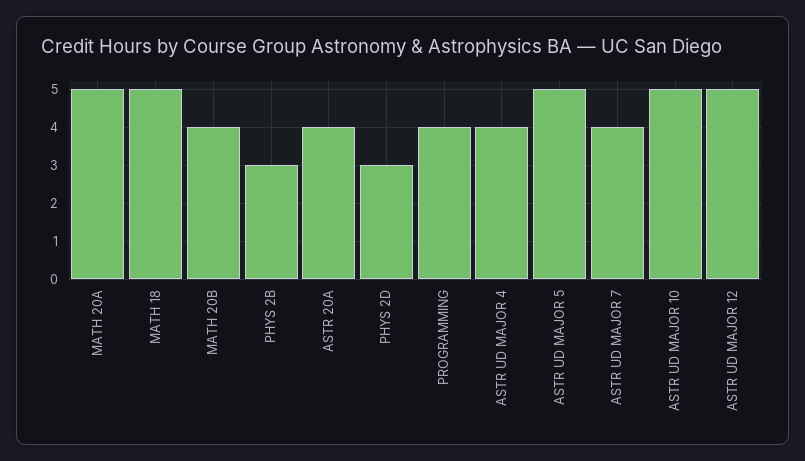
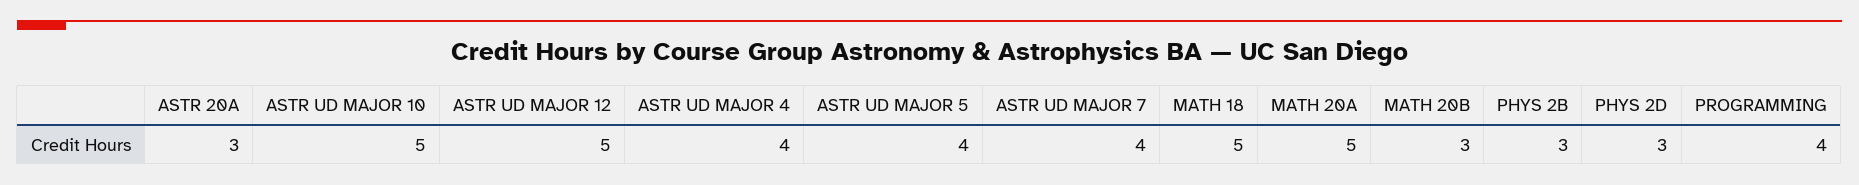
  {
    "MATH 20A": 5,
    "MATH 18": 5,
-   "MATH 20B": 4,
+   "MATH 20B": 3,
    "PHYS 2B": 3,
-   "ASTR 20A": 4,
+   "ASTR 20A": 3,
    "PHYS 2D": 3,
    "PROGRAMMING": 4,
    "ASTR UD MAJOR 4": 4,
-   "ASTR UD MAJOR 5": 5,
+   "ASTR UD MAJOR 5": 4,
    "ASTR UD MAJOR 7": 4,
    "ASTR UD MAJOR 10": 5,
    "ASTR UD MAJOR 12": 5
  }

